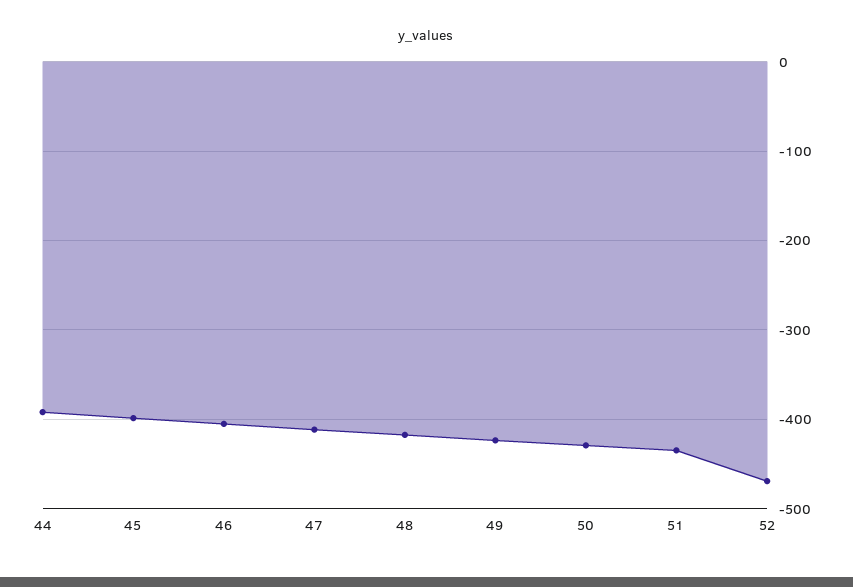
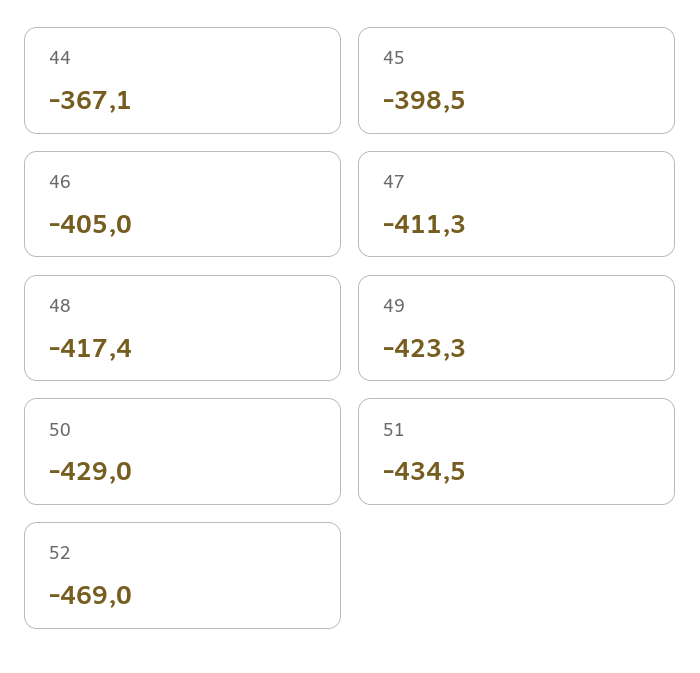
  {
-   "44": -390,
+   "44": -367.1,
    "45": -398.5,
    "46": -405,
    "47": -411.3,
    "48": -417.4,
    "49": -423.3,
    "50": -429,
    "51": -434.5,
    "52": -469
  }

